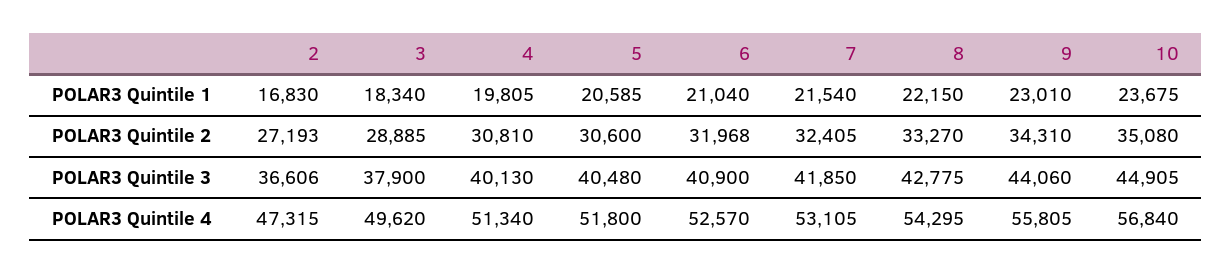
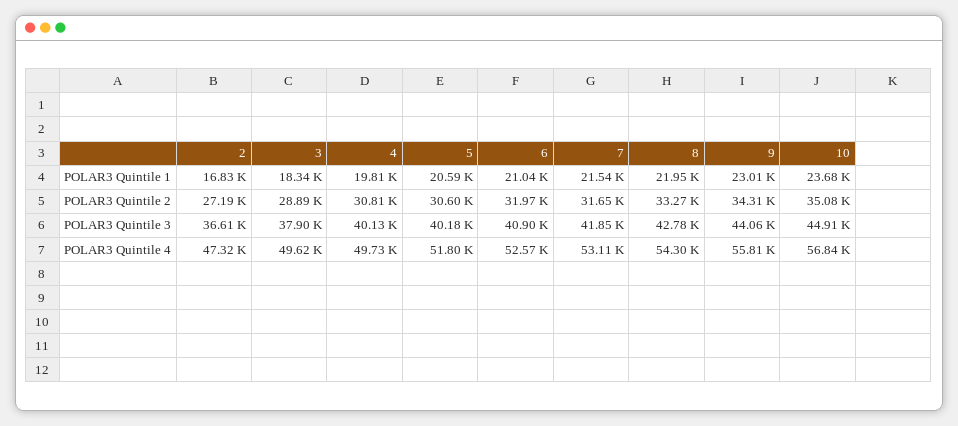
  {
    "2": {
      "POLAR3 Quintile 1": 16830,
      "POLAR3 Quintile 2": 27193,
      "POLAR3 Quintile 3": 36606,
      "POLAR3 Quintile 4": 47315
    },
    "3": {
      "POLAR3 Quintile 1": 18340,
      "POLAR3 Quintile 2": 28885,
      "POLAR3 Quintile 3": 37900,
      "POLAR3 Quintile 4": 49620
    },
    "4": {
      "POLAR3 Quintile 1": 19805,
      "POLAR3 Quintile 2": 30810,
      "POLAR3 Quintile 3": 40130,
-     "POLAR3 Quintile 4": 51340
+     "POLAR3 Quintile 4": 49730
    },
    "5": {
      "POLAR3 Quintile 1": 20585,
      "POLAR3 Quintile 2": 30600,
-     "POLAR3 Quintile 3": 40480,
+     "POLAR3 Quintile 3": 40180,
      "POLAR3 Quintile 4": 51800
    },
    "6": {
      "POLAR3 Quintile 1": 21040,
      "POLAR3 Quintile 2": 31968,
      "POLAR3 Quintile 3": 40900,
      "POLAR3 Quintile 4": 52570
    },
    "7": {
      "POLAR3 Quintile 1": 21540,
-     "POLAR3 Quintile 2": 32405,
+     "POLAR3 Quintile 2": 31650,
      "POLAR3 Quintile 3": 41850,
      "POLAR3 Quintile 4": 53105
    },
    "8": {
-     "POLAR3 Quintile 1": 22150,
+     "POLAR3 Quintile 1": 21950,
      "POLAR3 Quintile 2": 33270,
      "POLAR3 Quintile 3": 42775,
      "POLAR3 Quintile 4": 54295
    },
    "9": {
      "POLAR3 Quintile 1": 23010,
      "POLAR3 Quintile 2": 34310,
      "POLAR3 Quintile 3": 44060,
      "POLAR3 Quintile 4": 55805
    },
    "10": {
      "POLAR3 Quintile 1": 23675,
      "POLAR3 Quintile 2": 35080,
      "POLAR3 Quintile 3": 44905,
      "POLAR3 Quintile 4": 56840
    }
  }

